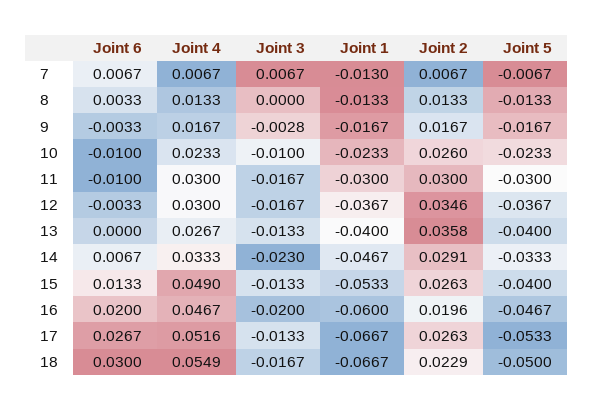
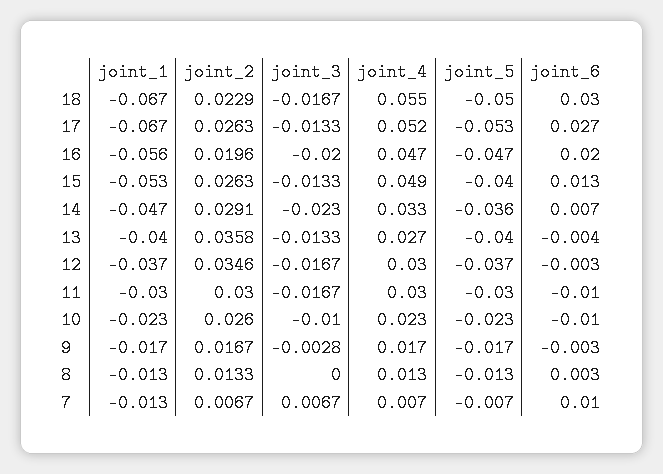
  {
    "Joint 6": {
-     "7": 0.0067,
+     "7": 0.01,
      "8": 0.0033,
      "9": -0.0033,
      "10": -0.01,
      "11": -0.01,
      "12": -0.0033,
-     "13": 0,
+     "13": -0.004,
      "14": 0.0067,
      "15": 0.0133,
      "16": 0.02,
      "17": 0.0267,
      "18": 0.03
    },
    "Joint 4": {
      "7": 0.0067,
      "8": 0.0133,
      "9": 0.0167,
      "10": 0.0233,
      "11": 0.03,
      "12": 0.03,
      "13": 0.0267,
      "14": 0.0333,
      "15": 0.049,
      "16": 0.0467,
      "17": 0.0516,
      "18": 0.0549
    },
    "Joint 3": {
      "7": 0.0067,
      "8": 0,
      "9": -0.0028,
      "10": -0.01,
      "11": -0.0167,
      "12": -0.0167,
      "13": -0.0133,
      "14": -0.023,
      "15": -0.0133,
      "16": -0.02,
      "17": -0.0133,
      "18": -0.0167
    },
    "Joint 1": {
      "7": -0.013,
      "8": -0.0133,
      "9": -0.0167,
      "10": -0.0233,
      "11": -0.03,
      "12": -0.0367,
      "13": -0.04,
      "14": -0.0467,
      "15": -0.0533,
-     "16": -0.06,
+     "16": -0.056,
      "17": -0.0667,
      "18": -0.0667
    },
    "Joint 2": {
      "7": 0.0067,
      "8": 0.0133,
      "9": 0.0167,
      "10": 0.026,
      "11": 0.03,
      "12": 0.0346,
      "13": 0.0358,
      "14": 0.0291,
      "15": 0.0263,
      "16": 0.0196,
      "17": 0.0263,
      "18": 0.0229
    },
    "Joint 5": {
      "7": -0.0067,
      "8": -0.0133,
      "9": -0.0167,
      "10": -0.0233,
      "11": -0.03,
      "12": -0.0367,
      "13": -0.04,
-     "14": -0.0333,
+     "14": -0.036,
      "15": -0.04,
      "16": -0.0467,
      "17": -0.0533,
      "18": -0.05
    }
  }

